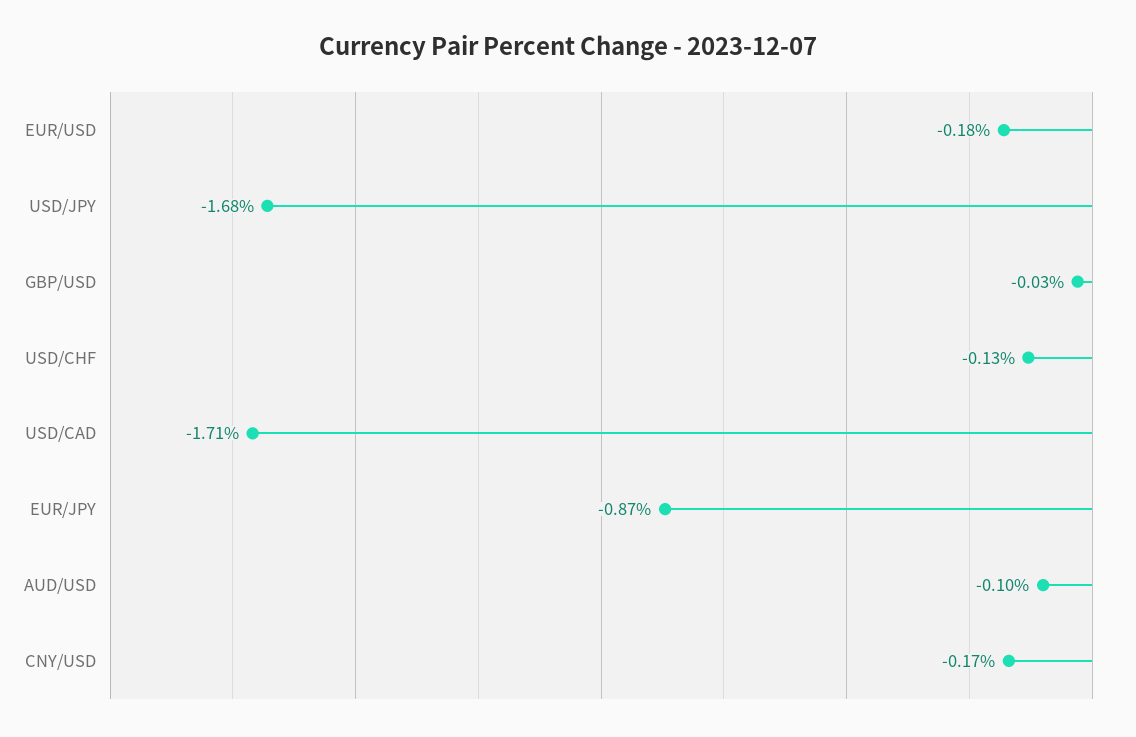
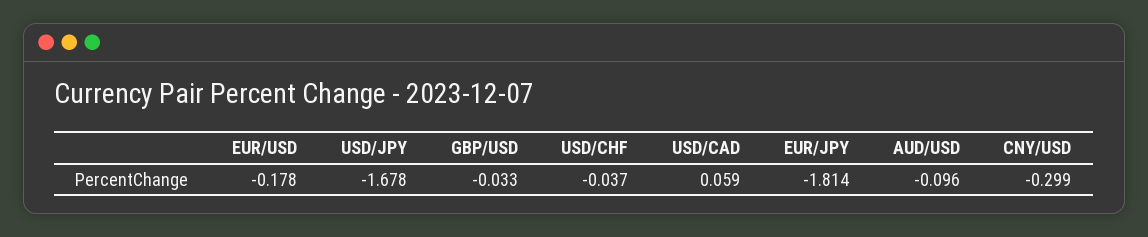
  {
    "EUR/USD": -0.178,
    "USD/JPY": -1.678,
    "GBP/USD": -0.033,
-   "USD/CHF": -0.13,
+   "USD/CHF": -0.037,
-   "USD/CAD": -1.71,
+   "USD/CAD": 0.059,
-   "EUR/JPY": -0.87,
+   "EUR/JPY": -1.814,
    "AUD/USD": -0.096,
-   "CNY/USD": -0.17
+   "CNY/USD": -0.299
  }

